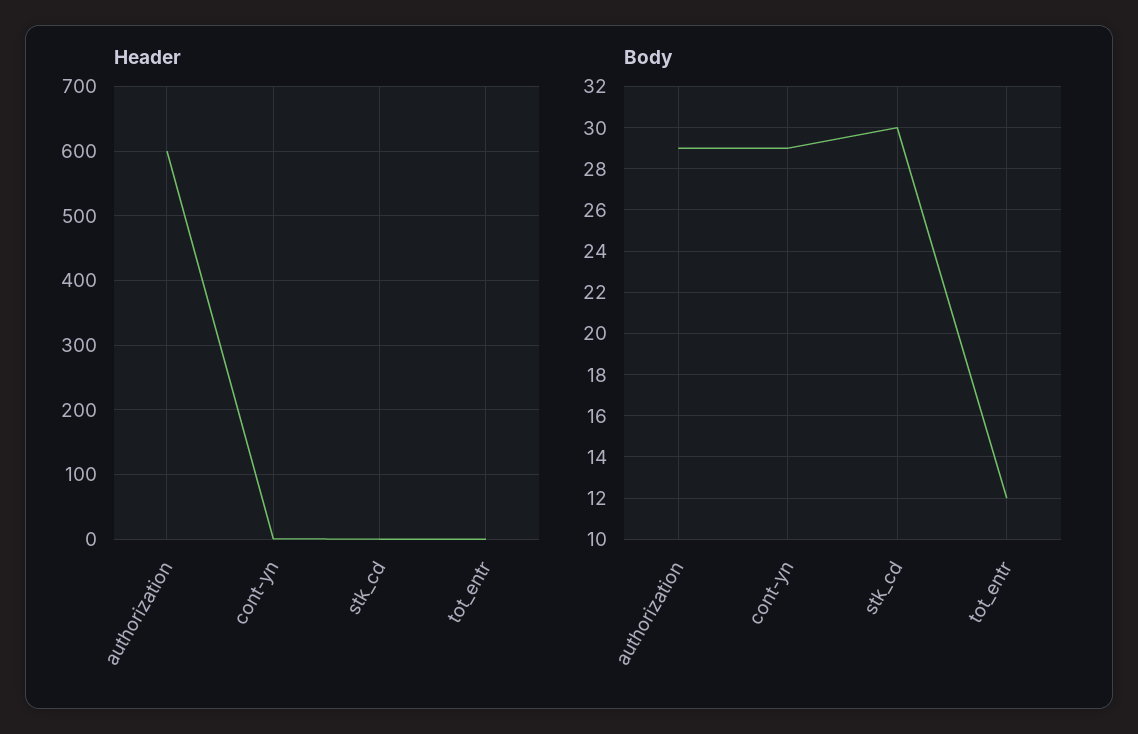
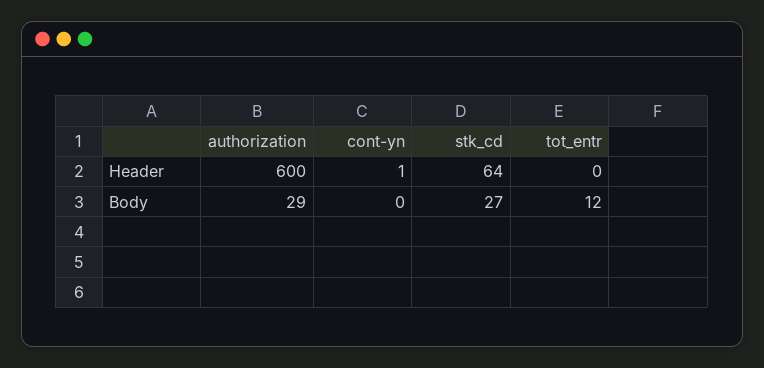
  {
    "Header": {
      "authorization": 600,
      "cont-yn": 1,
-     "stk_cd": 0,
+     "stk_cd": 64,
      "tot_entr": 0
    },
    "Body": {
      "authorization": 29,
-     "cont-yn": 29,
+     "cont-yn": 0,
-     "stk_cd": 30,
+     "stk_cd": 27,
      "tot_entr": 12
    }
  }

